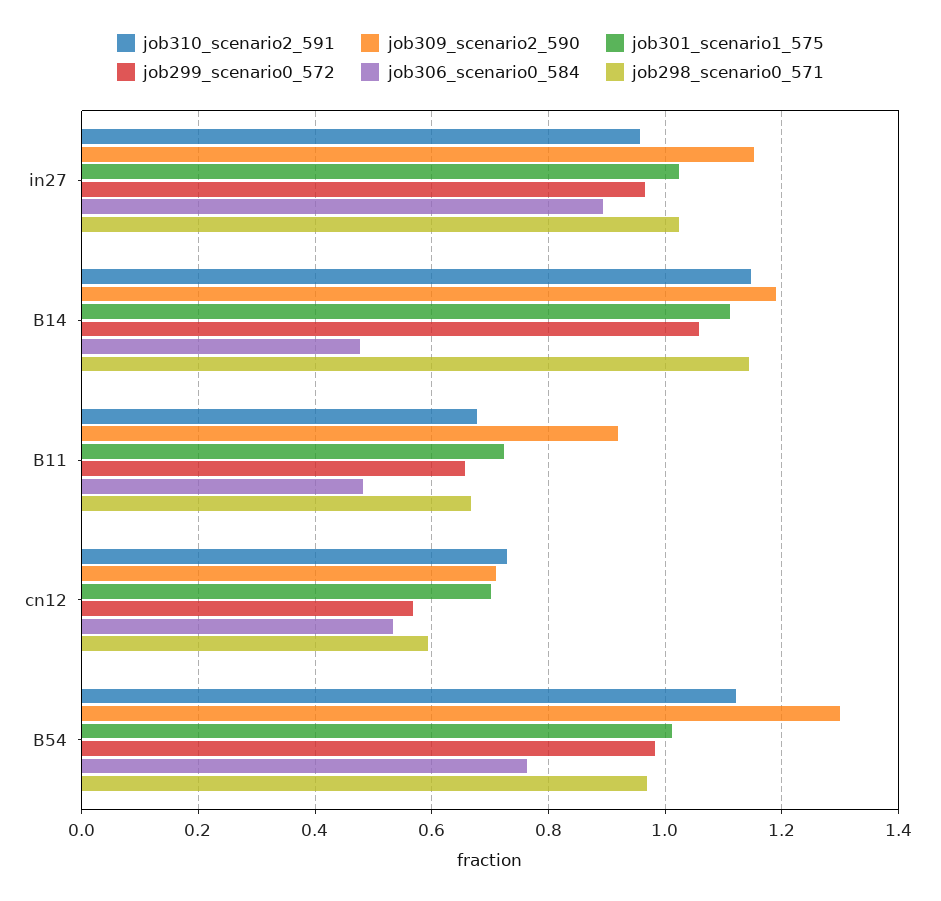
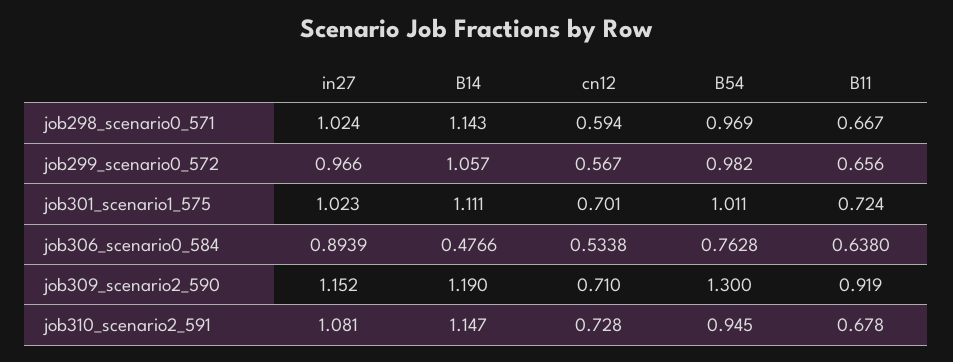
  {
    "job310_scenario2_591": {
-     "in27": 0.96,
+     "in27": 1.081,
      "B14": 1.147,
      "B11": 0.678,
      "cn12": 0.728,
-     "B54": 1.12
+     "B54": 0.945
    },
    "job309_scenario2_590": {
      "in27": 1.152,
      "B14": 1.19,
      "B11": 0.919,
      "cn12": 0.71,
      "B54": 1.3
    },
    "job301_scenario1_575": {
      "in27": 1.023,
      "B14": 1.111,
      "B11": 0.724,
      "cn12": 0.701,
      "B54": 1.011
    },
    "job299_scenario0_572": {
      "in27": 0.966,
      "B14": 1.057,
      "B11": 0.656,
      "cn12": 0.567,
      "B54": 0.982
    },
    "job306_scenario0_584": {
      "in27": 0.8939,
      "B14": 0.4766,
-     "B11": 0.48,
+     "B11": 0.638,
      "cn12": 0.5338,
      "B54": 0.7628
    },
    "job298_scenario0_571": {
      "in27": 1.024,
      "B14": 1.143,
      "B11": 0.667,
      "cn12": 0.594,
      "B54": 0.969
    }
  }

